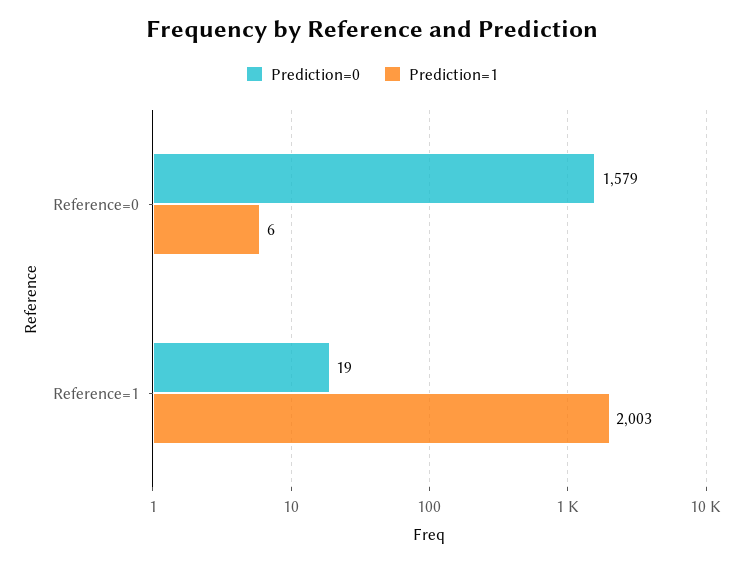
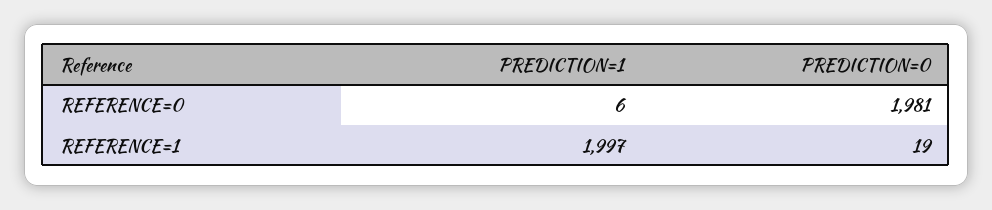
  {
    "Prediction=0": {
-     "Reference=0": 1579,
+     "Reference=0": 1981,
      "Reference=1": 19
    },
    "Prediction=1": {
      "Reference=0": 6,
-     "Reference=1": 2003
+     "Reference=1": 1997
    }
  }

